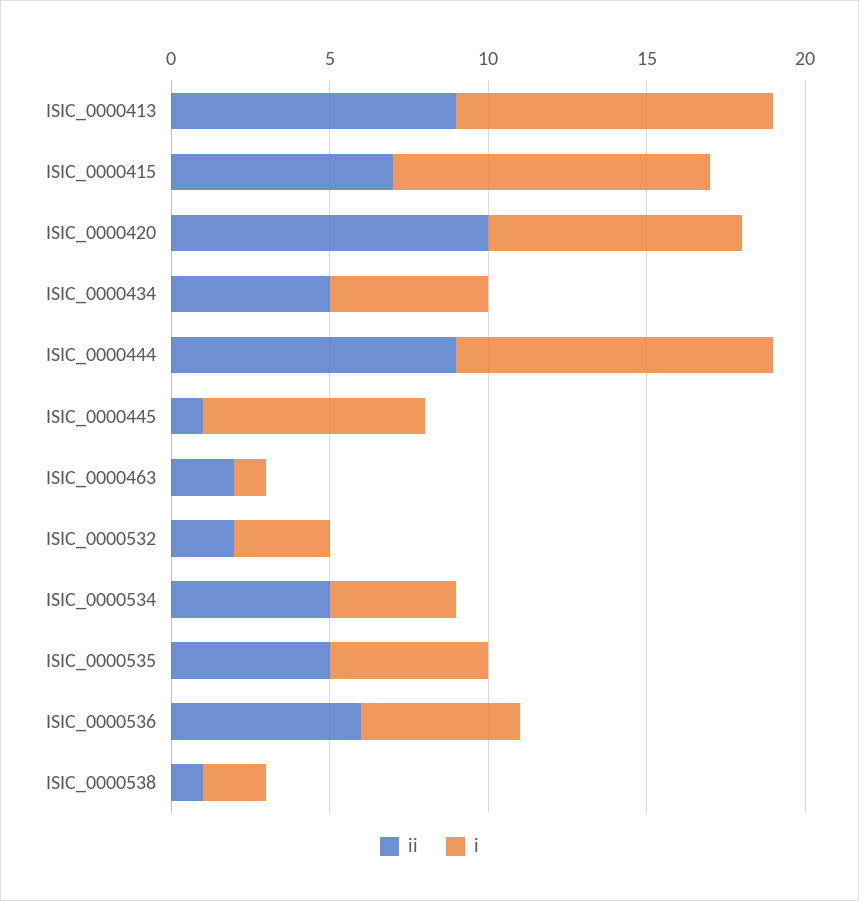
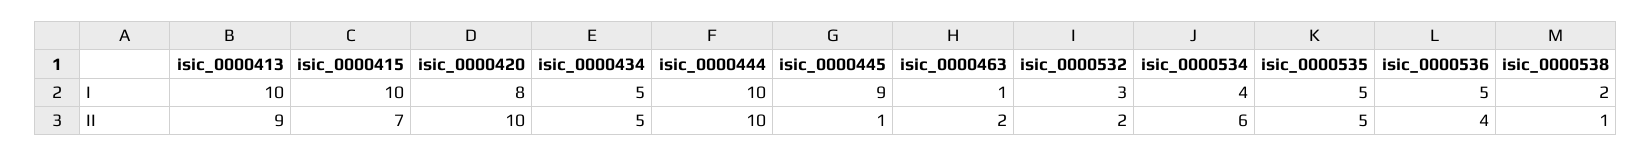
  {
    "ii": {
      "ISIC_0000413": 9,
      "ISIC_0000415": 7,
      "ISIC_0000420": 10,
      "ISIC_0000434": 5,
-     "ISIC_0000444": 9,
+     "ISIC_0000444": 10,
      "ISIC_0000445": 1,
      "ISIC_0000463": 2,
      "ISIC_0000532": 2,
-     "ISIC_0000534": 5,
+     "ISIC_0000534": 6,
      "ISIC_0000535": 5,
-     "ISIC_0000536": 6,
+     "ISIC_0000536": 4,
      "ISIC_0000538": 1
    },
    "i": {
      "ISIC_0000413": 10,
      "ISIC_0000415": 10,
      "ISIC_0000420": 8,
      "ISIC_0000434": 5,
      "ISIC_0000444": 10,
-     "ISIC_0000445": 7,
+     "ISIC_0000445": 9,
      "ISIC_0000463": 1,
      "ISIC_0000532": 3,
      "ISIC_0000534": 4,
      "ISIC_0000535": 5,
      "ISIC_0000536": 5,
      "ISIC_0000538": 2
    }
  }

